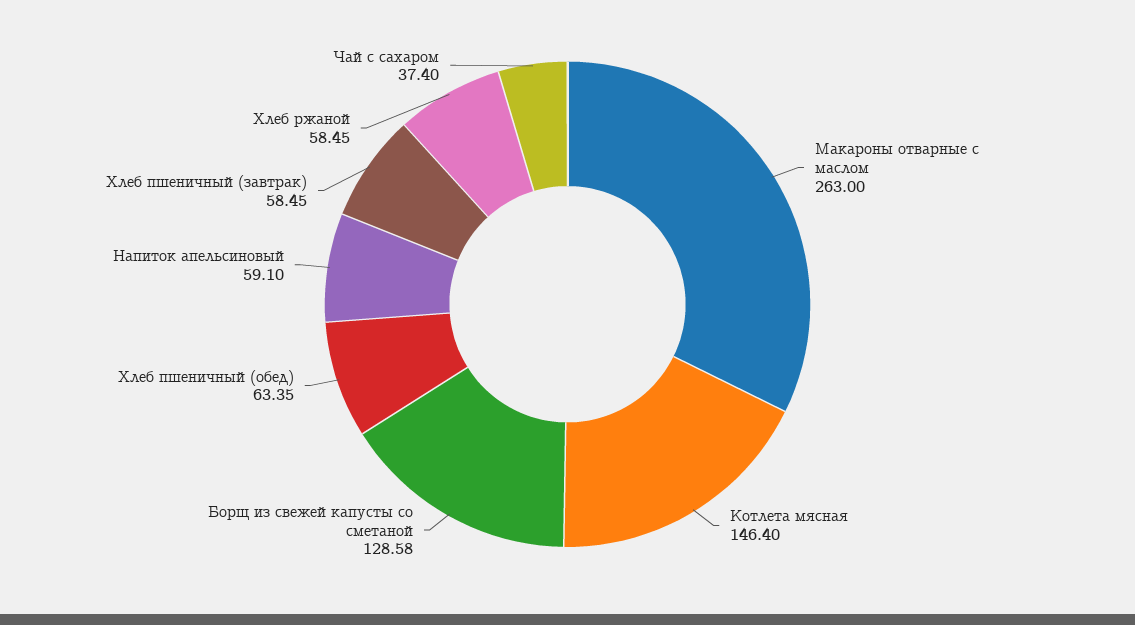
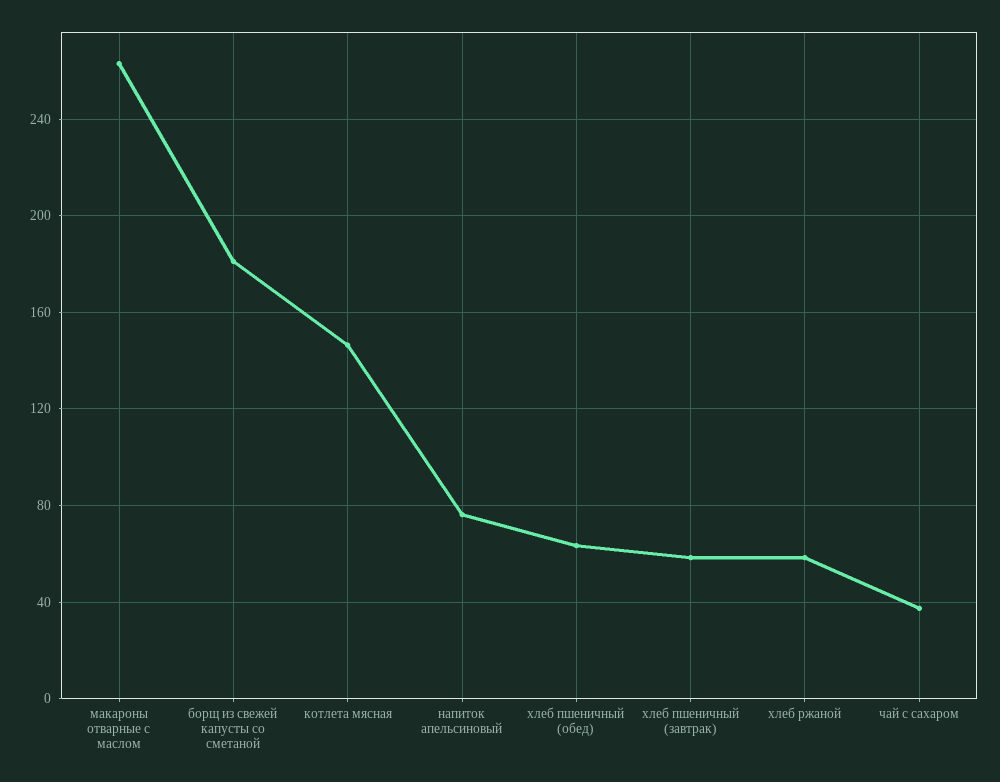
  {
    "Макароны отварные с маслом": 263,
    "Котлета мясная": 146.4,
-   "Борщ из свежей капусты со сметаной": 128.58,
+   "Борщ из свежей капусты со сметаной": 180,
    "Хлеб пшеничный (обед)": 63.35,
-   "Напиток апельсиновый": 59.1,
+   "Напиток апельсиновый": 75,
    "Хлеб пшеничный (завтрак)": 58.45,
    "Хлеб ржаной": 58.45,
    "Чай с сахаром": 37.4
  }

